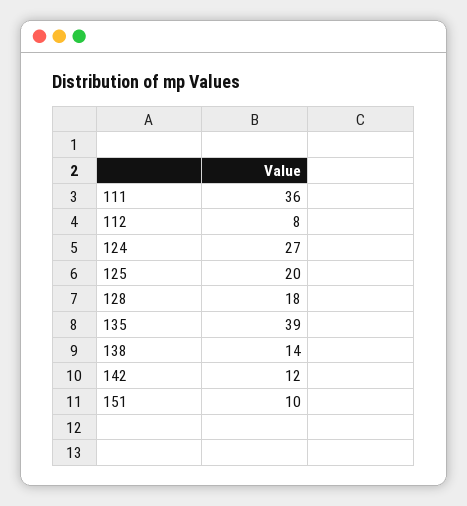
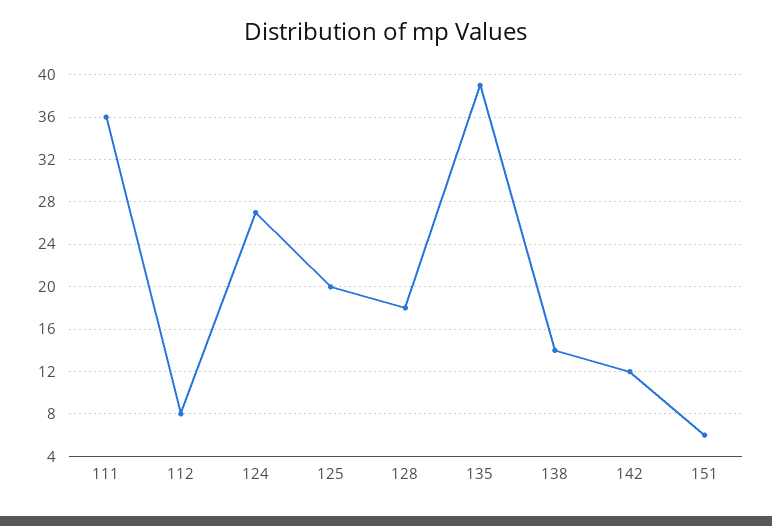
  {
    "111": 36,
    "112": 8,
    "124": 27,
    "125": 20,
    "128": 18,
    "135": 39,
    "138": 14,
    "142": 12,
-   "151": 10
+   "151": 6
  }

